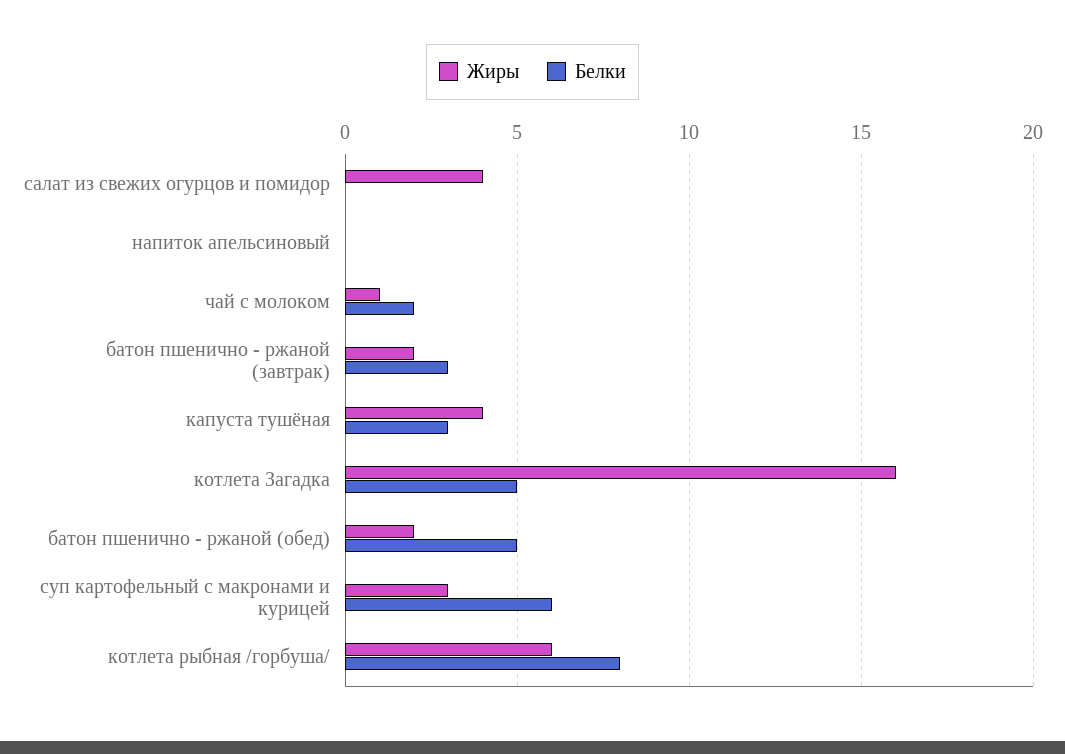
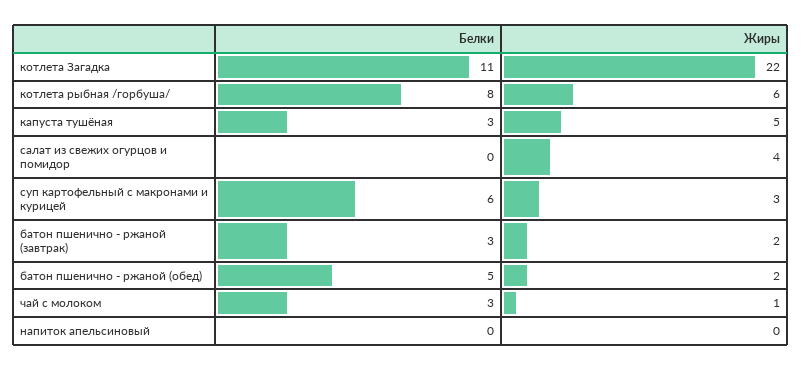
  {
    "Жиры": {
      "салат из свежих огурцов и помидор": 4,
      "напиток апельсиновый": 0,
      "чай с молоком": 1,
      "батон пшенично - ржаной (завтрак)": 2,
-     "капуста тушёная": 4,
+     "капуста тушёная": 5,
-     "котлета Загадка": 16,
+     "котлета Загадка": 22,
      "батон пшенично - ржаной (обед)": 2,
      "суп картофельный с макронами и курицей": 3,
      "котлета рыбная /горбуша/": 6
    },
    "Белки": {
      "салат из свежих огурцов и помидор": 0,
      "напиток апельсиновый": 0,
-     "чай с молоком": 2,
+     "чай с молоком": 3,
      "батон пшенично - ржаной (завтрак)": 3,
      "капуста тушёная": 3,
-     "котлета Загадка": 5,
+     "котлета Загадка": 11,
      "батон пшенично - ржаной (обед)": 5,
      "суп картофельный с макронами и курицей": 6,
      "котлета рыбная /горбуша/": 8
    }
  }

